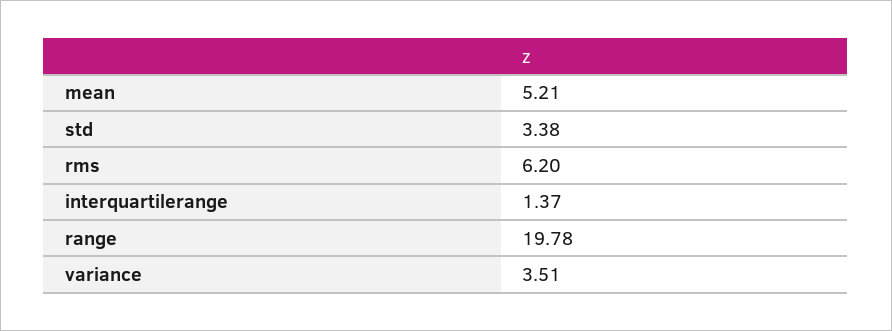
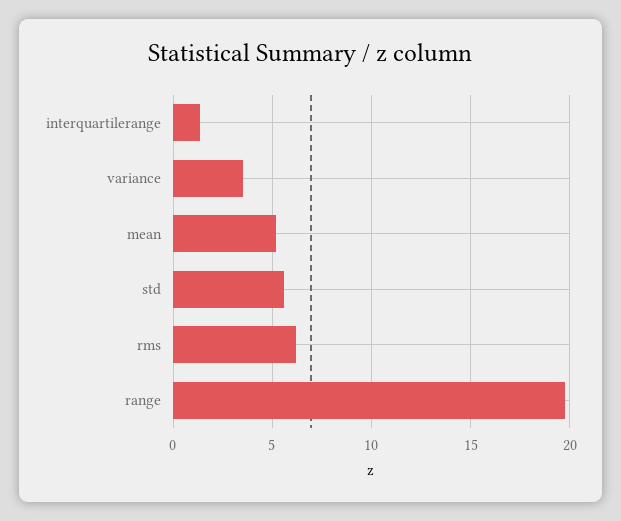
  {
    "mean": 5.21,
-   "std": 3.38,
+   "std": 5.5,
    "rms": 6.2,
    "interquartilerange": 1.37,
    "range": 19.78,
    "variance": 3.51
  }

